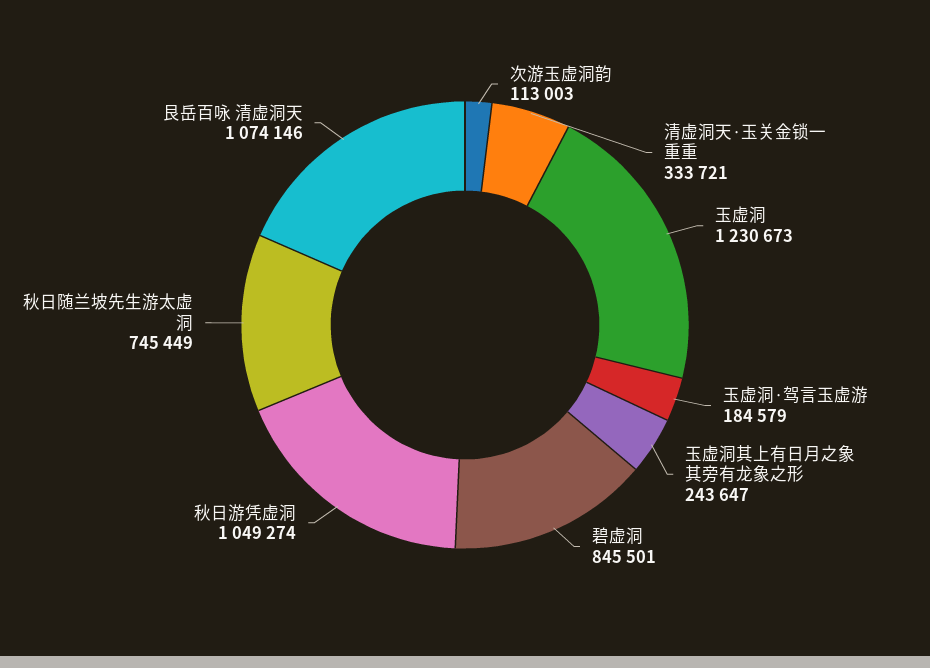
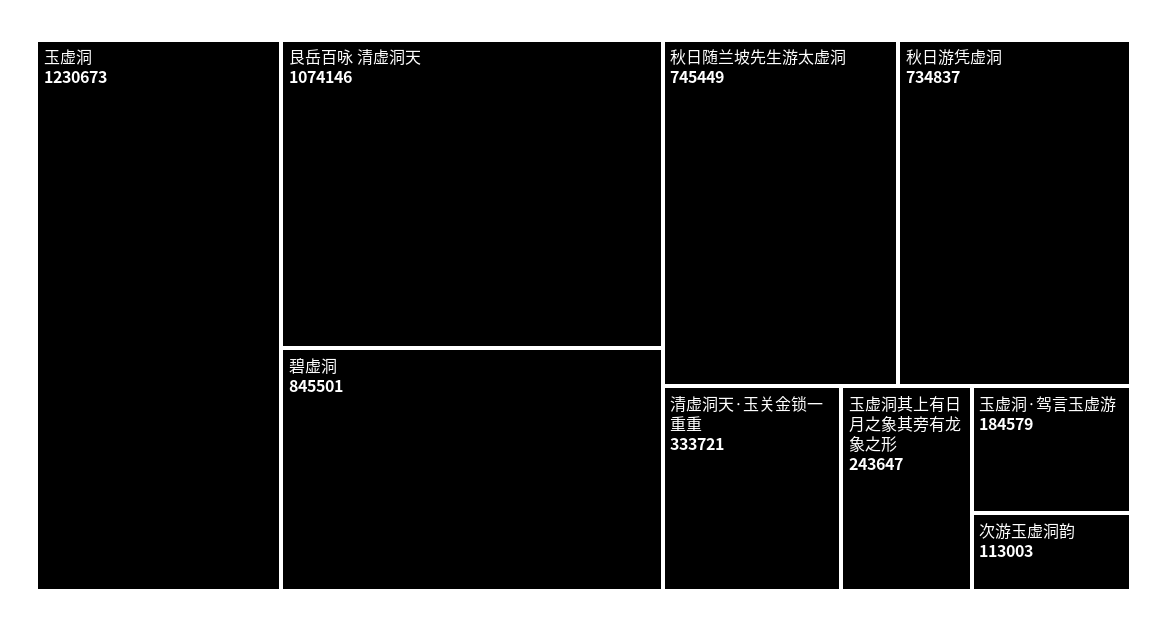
  {
    "次游玉虚洞韵": 113003,
    "清虚洞天·玉关金锁一重重": 333721,
    "玉虚洞": 1230673,
    "玉虚洞·驾言玉虚游": 184579,
    "玉虚洞其上有日月之象其旁有龙象之形": 243647,
    "碧虚洞": 845501,
-   "秋日游凭虚洞": 1049274,
+   "秋日游凭虚洞": 734837,
    "秋日随兰坡先生游太虚洞": 745449,
    "艮岳百咏 清虚洞天": 1074146
  }

